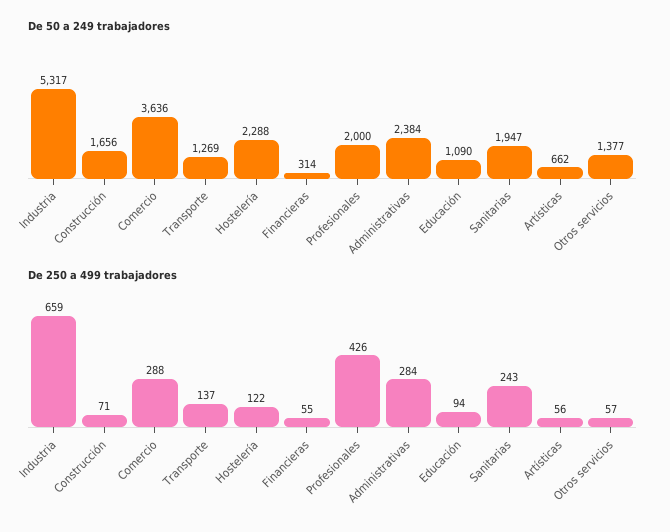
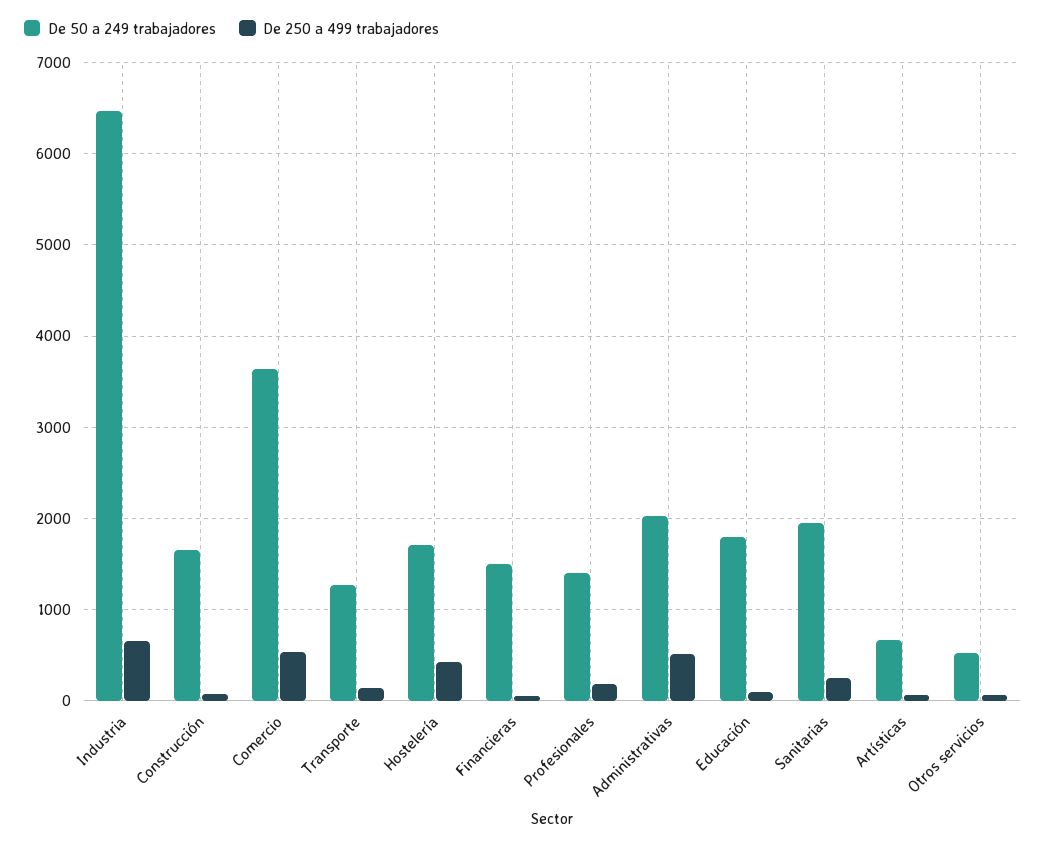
  {
    "De 50 a 249 trabajadores": {
-     "Industria": 5317,
+     "Industria": 6500,
      "Construcción": 1656,
      "Comercio": 3636,
      "Transporte": 1269,
-     "Hostelería": 2288,
+     "Hostelería": 1700,
-     "Financieras": 314,
+     "Financieras": 1500,
-     "Profesionales": 2000,
+     "Profesionales": 1400,
-     "Administrativas": 2384,
+     "Administrativas": 2000,
-     "Educación": 1090,
+     "Educación": 1800,
      "Sanitarias": 1947,
      "Artísticas": 662,
-     "Otros servicios": 1377
+     "Otros servicios": 500
    },
    "De 250 a 499 trabajadores": {
      "Industria": 659,
      "Construcción": 71,
-     "Comercio": 288,
+     "Comercio": 500,
      "Transporte": 137,
-     "Hostelería": 122,
+     "Hostelería": 400,
      "Financieras": 55,
-     "Profesionales": 426,
+     "Profesionales": 200,
-     "Administrativas": 284,
+     "Administrativas": 500,
      "Educación": 94,
      "Sanitarias": 243,
      "Artísticas": 56,
      "Otros servicios": 57
    }
  }

